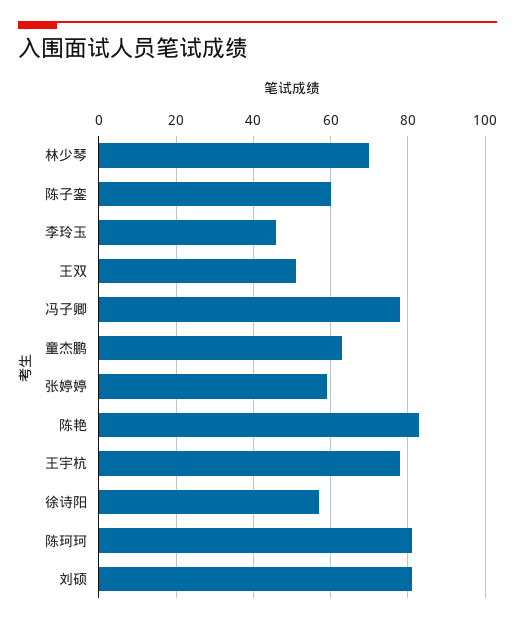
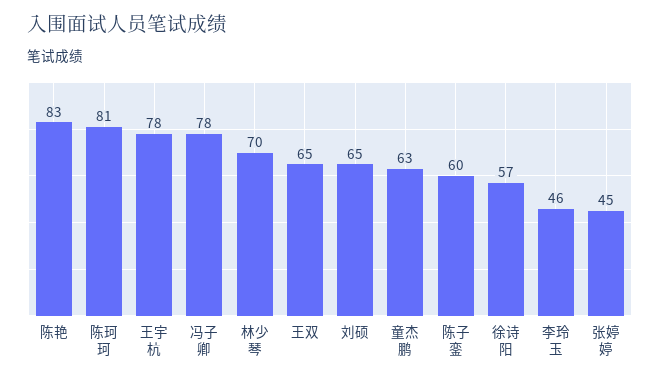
  {
    "林少琴": 70,
    "陈子銮": 60,
    "李玲玉": 46,
-   "王双": 50,
+   "王双": 65,
    "冯子卿": 78,
    "童杰鹏": 63,
-   "张婷婷": 60,
+   "张婷婷": 45,
    "陈艳": 83,
    "王宇杭": 78,
    "徐诗阳": 57,
    "陈珂珂": 81,
-   "刘硕": 80
+   "刘硕": 65
  }

